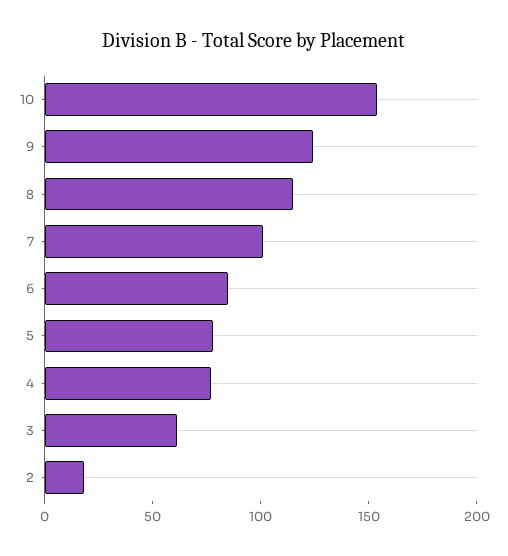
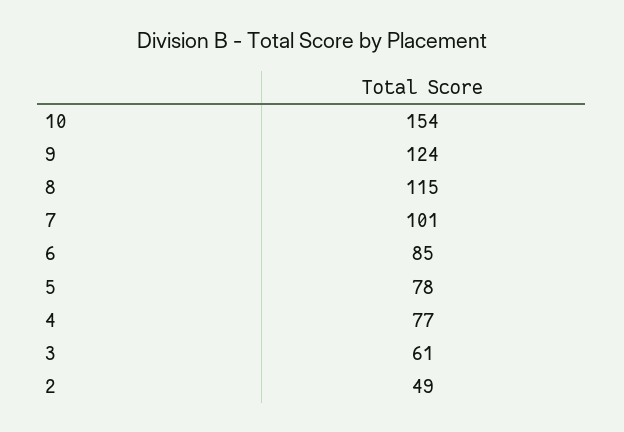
  {
    "10": 154,
    "9": 124,
    "8": 115,
    "7": 101,
    "6": 85,
    "5": 78,
    "4": 77,
    "3": 61,
-   "2": 20
+   "2": 49
  }

